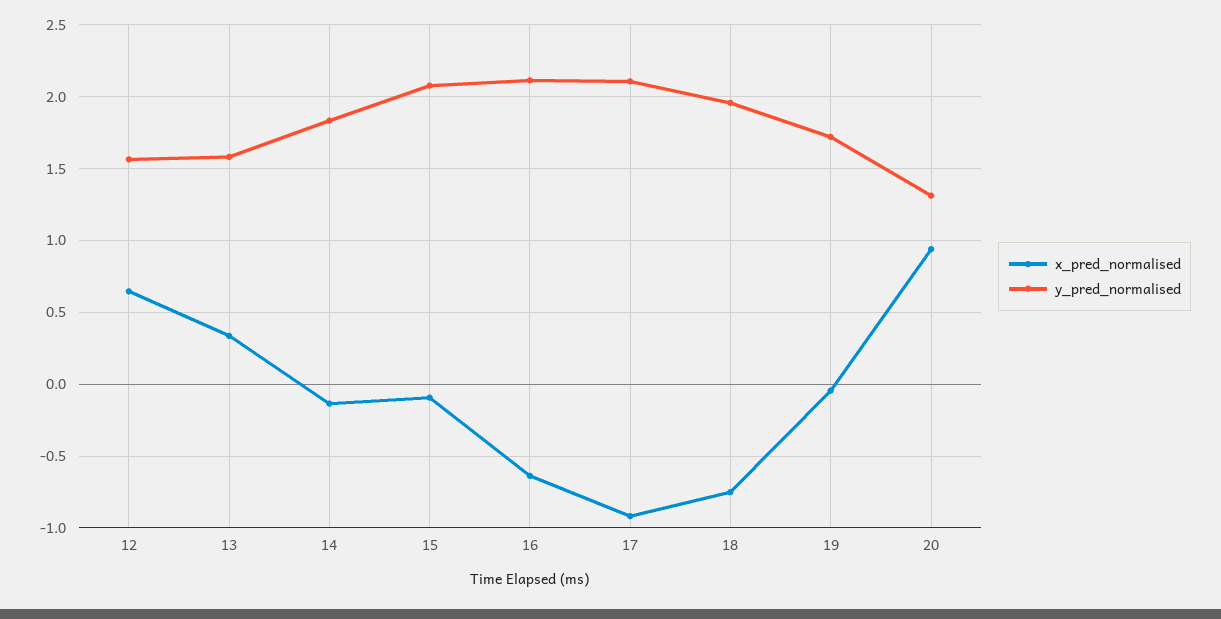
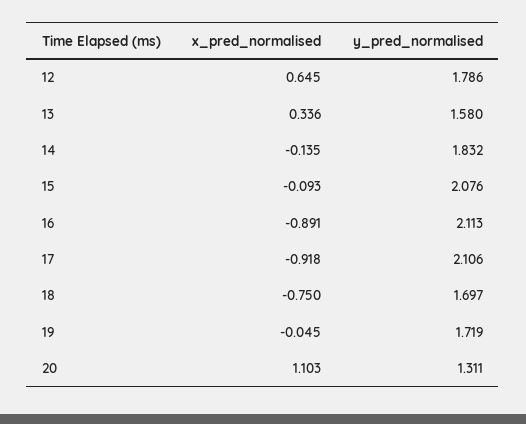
  {
    "x_pred_normalised": {
      "12": 0.645,
      "13": 0.336,
      "14": -0.135,
      "15": -0.093,
-     "16": -0.65,
+     "16": -0.891,
      "17": -0.918,
      "18": -0.75,
      "19": -0.045,
-     "20": 0.95
+     "20": 1.103
    },
    "y_pred_normalised": {
-     "12": 1.55,
+     "12": 1.786,
      "13": 1.58,
      "14": 1.832,
      "15": 2.076,
      "16": 2.113,
      "17": 2.106,
-     "18": 1.95,
+     "18": 1.697,
      "19": 1.719,
      "20": 1.311
    }
  }

